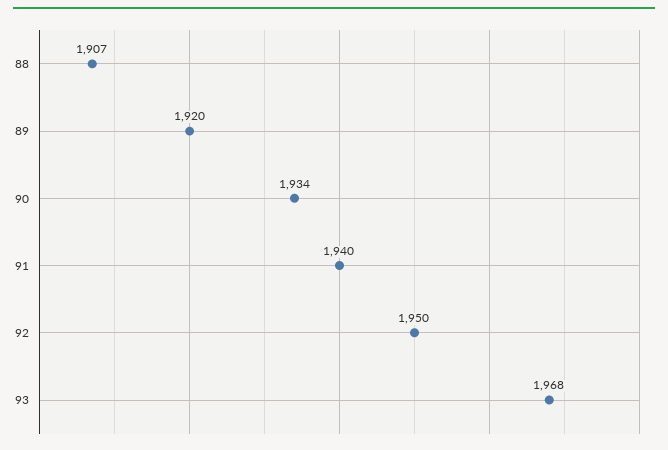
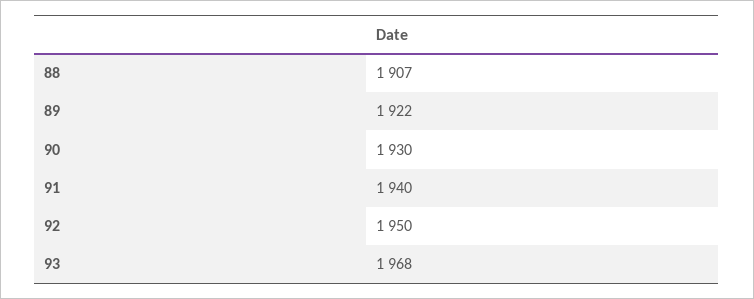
  {
    "88": 1907,
-   "89": 1920,
+   "89": 1922,
-   "90": 1934,
+   "90": 1930,
    "91": 1940,
    "92": 1950,
    "93": 1968
  }

